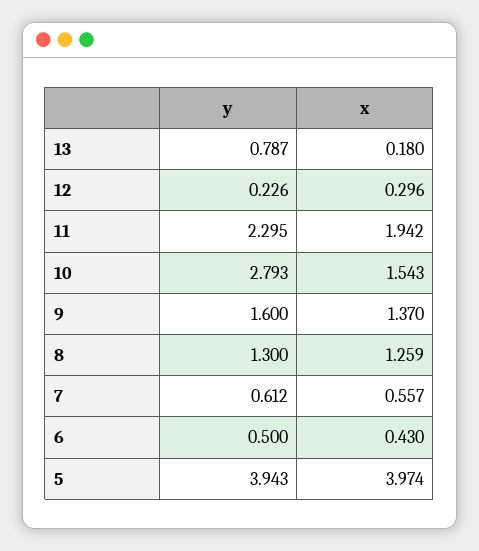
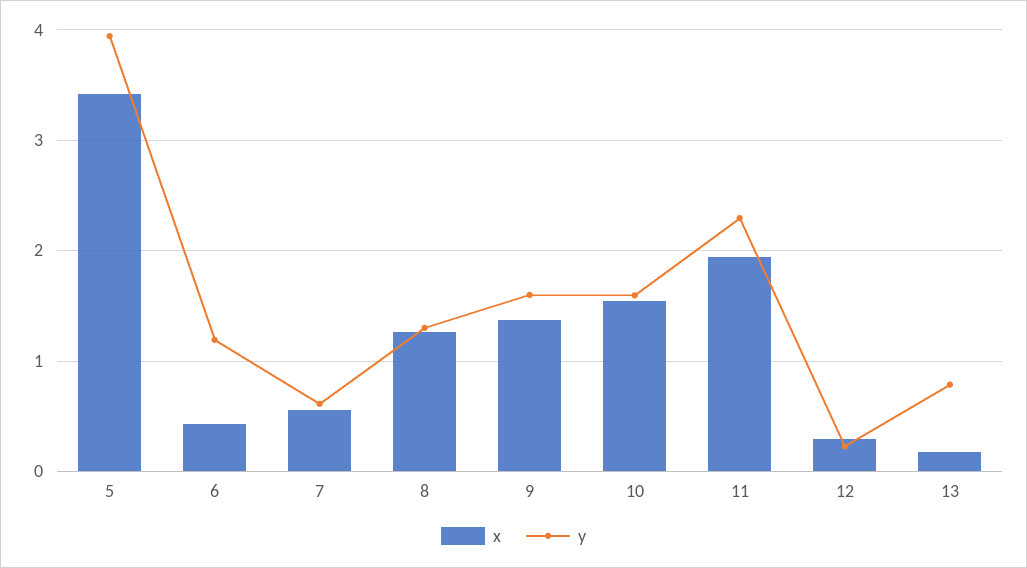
  {
    "y": {
      "13": 0.787,
      "12": 0.226,
      "11": 2.295,
-     "10": 2.793,
+     "10": 1.6,
      "9": 1.6,
      "8": 1.3,
      "7": 0.612,
-     "6": 0.5,
+     "6": 1.2,
      "5": 3.943
    },
    "x": {
      "13": 0.18,
      "12": 0.296,
      "11": 1.942,
      "10": 1.543,
      "9": 1.37,
      "8": 1.259,
      "7": 0.557,
      "6": 0.43,
-     "5": 3.974
+     "5": 3.4
    }
  }

